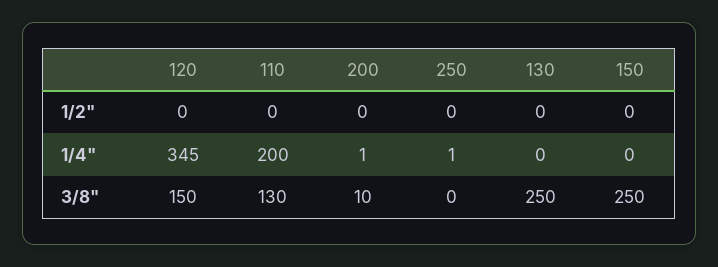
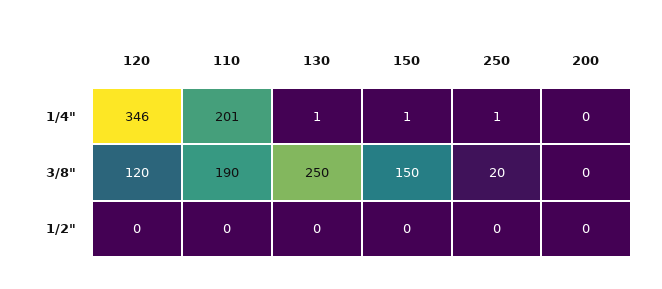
  {
    "120": {
      "1/2\"": 0,
-     "1/4\"": 345,
+     "1/4\"": 346,
-     "3/8\"": 150
+     "3/8\"": 120
    },
    "110": {
      "1/2\"": 0,
-     "1/4\"": 200,
+     "1/4\"": 201,
-     "3/8\"": 130
+     "3/8\"": 190
    },
    "200": {
      "1/2\"": 0,
-     "1/4\"": 1,
+     "1/4\"": 0,
-     "3/8\"": 10
+     "3/8\"": 0
    },
    "250": {
      "1/2\"": 0,
      "1/4\"": 1,
-     "3/8\"": 0
+     "3/8\"": 20
    },
    "130": {
      "1/2\"": 0,
-     "1/4\"": 0,
+     "1/4\"": 1,
      "3/8\"": 250
    },
    "150": {
      "1/2\"": 0,
-     "1/4\"": 0,
+     "1/4\"": 1,
-     "3/8\"": 250
+     "3/8\"": 150
    }
  }

